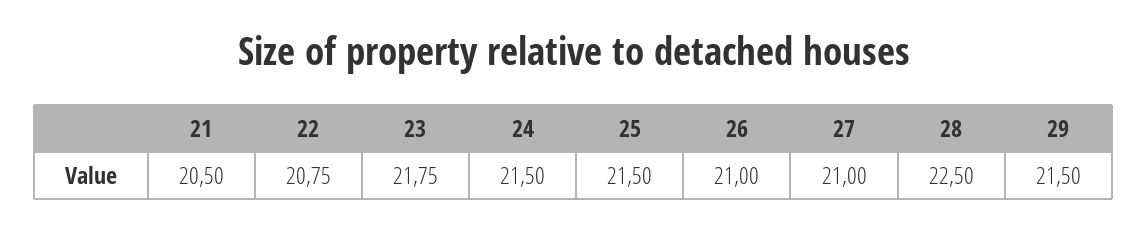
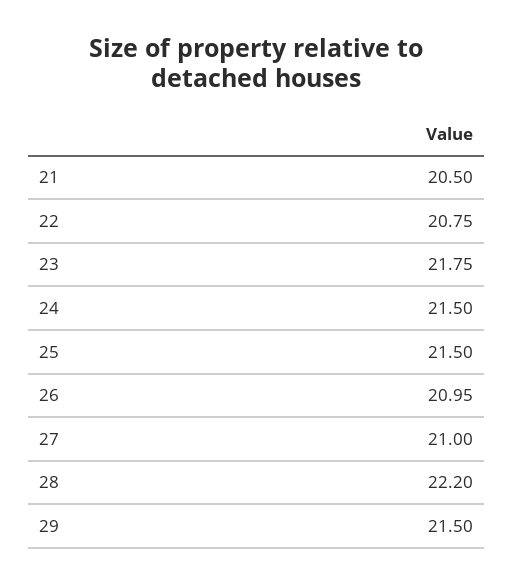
  {
    "21": 20.5,
    "22": 20.75,
    "23": 21.75,
    "24": 21.5,
    "25": 21.5,
-   "26": 21,
+   "26": 20.95,
    "27": 21,
-   "28": 22.5,
+   "28": 22.2,
    "29": 21.5
  }

